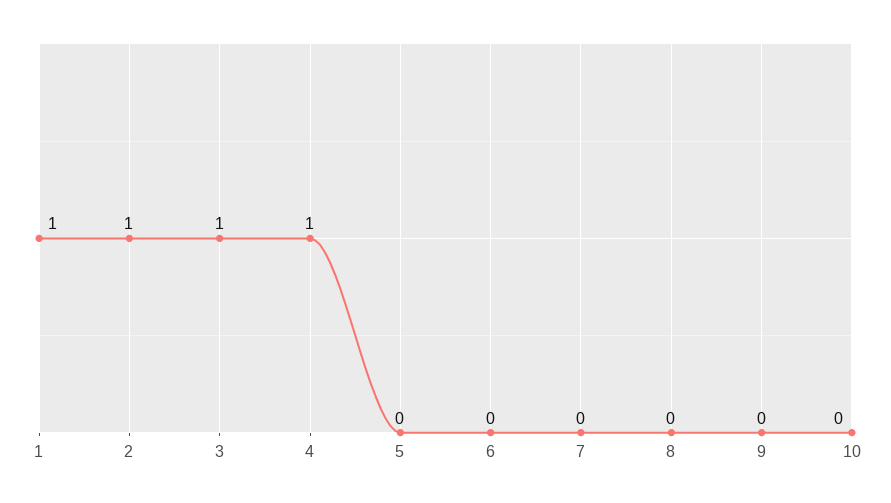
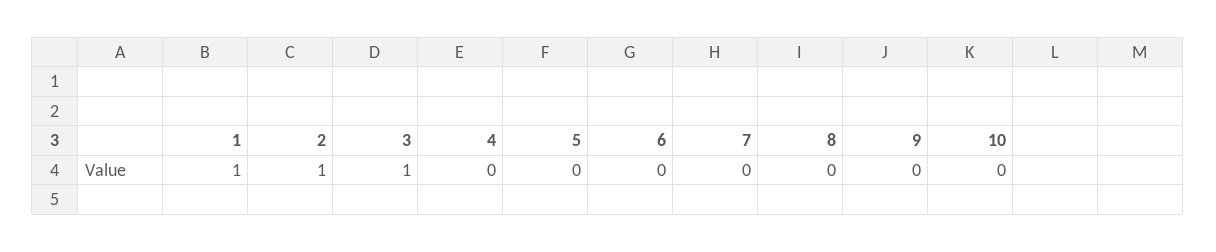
  {
    "1": 1,
    "2": 1,
    "3": 1,
-   "4": 1,
+   "4": 0,
    "5": 0,
    "6": 0,
    "7": 0,
    "8": 0,
    "9": 0,
    "10": 0
  }

